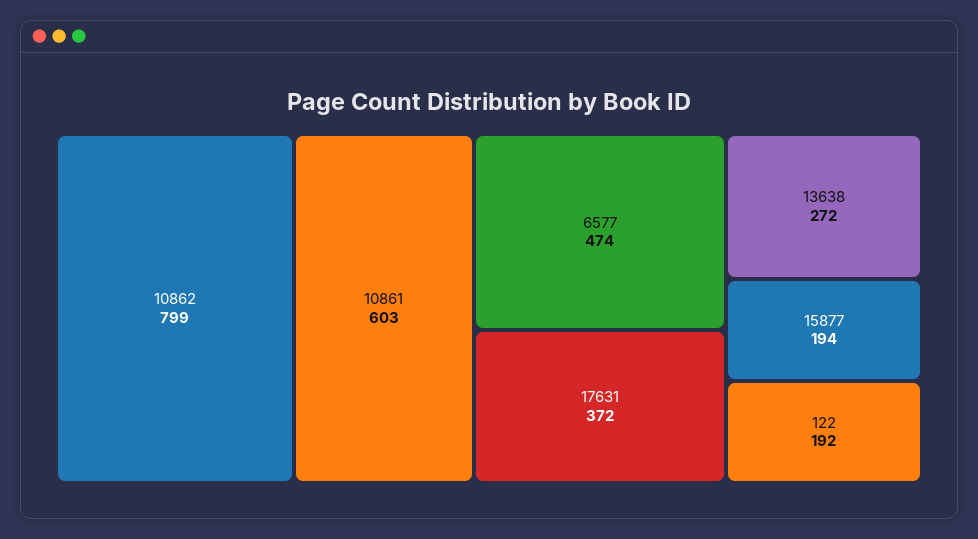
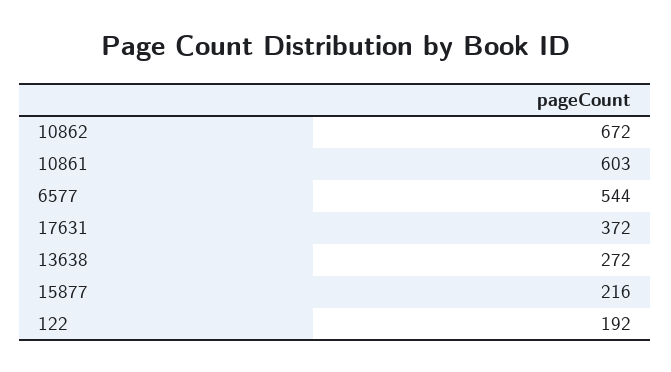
  {
-   "10862": 799,
+   "10862": 672,
    "10861": 603,
-   "6577": 474,
+   "6577": 544,
    "17631": 372,
    "13638": 272,
-   "15877": 194,
+   "15877": 216,
    "122": 192
  }

